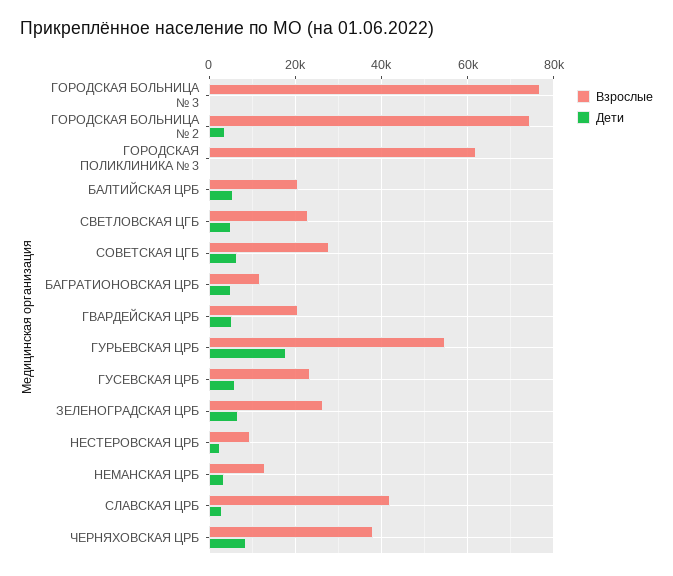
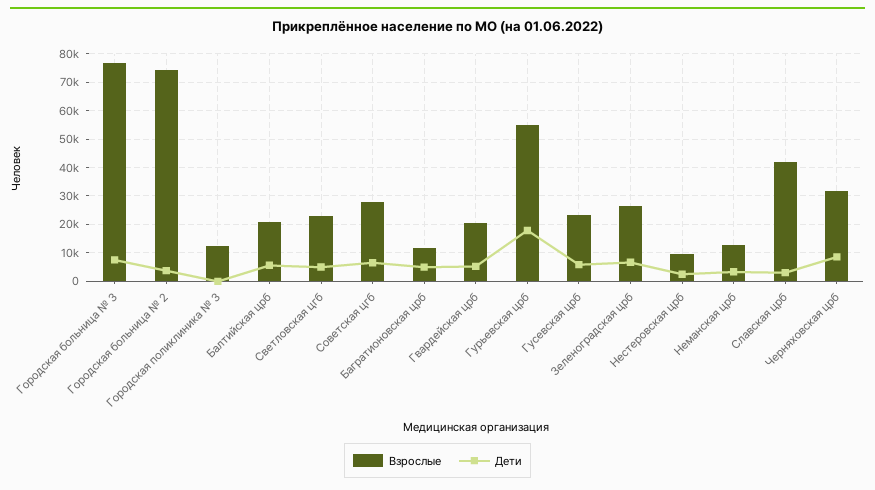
  {
    "Взрослые": {
      "ГОРОДСКАЯ БОЛЬНИЦА № 3": 76000,
      "ГОРОДСКАЯ БОЛЬНИЦА № 2": 74000,
-     "ГОРОДСКАЯ ПОЛИКЛИНИКА № 3": 62000,
+     "ГОРОДСКАЯ ПОЛИКЛИНИКА № 3": 12500,
      "БАЛТИЙСКАЯ ЦРБ": 20000,
      "СВЕТЛОВСКАЯ ЦГБ": 22000,
      "СОВЕТСКАЯ ЦГБ": 28000,
      "БАГРАТИОНОВСКАЯ ЦРБ": 12000,
      "ГВАРДЕЙСКАЯ ЦРБ": 20000,
      "ГУРЬЕВСКАЯ ЦРБ": 54000,
      "ГУСЕВСКАЯ ЦРБ": 24000,
      "ЗЕЛЕНОГРАДСКАЯ ЦРБ": 26000,
      "НЕСТЕРОВСКАЯ ЦРБ": 10000,
      "НЕМАНСКАЯ ЦРБ": 12000,
      "СЛАВСКАЯ ЦРБ": 42000,
-     "ЧЕРНЯХОВСКАЯ ЦРБ": 38000
+     "ЧЕРНЯХОВСКАЯ ЦРБ": 32500
    },
    "Дети": {
-     "ГОРОДСКАЯ БОЛЬНИЦА № 3": 0,
+     "ГОРОДСКАЯ БОЛЬНИЦА № 3": 7500,
      "ГОРОДСКАЯ БОЛЬНИЦА № 2": 4000,
      "ГОРОДСКАЯ ПОЛИКЛИНИКА № 3": 0,
      "БАЛТИЙСКАЯ ЦРБ": 6000,
      "СВЕТЛОВСКАЯ ЦГБ": 6000,
      "СОВЕТСКАЯ ЦГБ": 6000,
      "БАГРАТИОНОВСКАЯ ЦРБ": 4000,
      "ГВАРДЕЙСКАЯ ЦРБ": 6000,
      "ГУРЬЕВСКАЯ ЦРБ": 18000,
      "ГУСЕВСКАЯ ЦРБ": 6000,
      "ЗЕЛЕНОГРАДСКАЯ ЦРБ": 6000,
      "НЕСТЕРОВСКАЯ ЦРБ": 2000,
      "НЕМАНСКАЯ ЦРБ": 4000,
      "СЛАВСКАЯ ЦРБ": 4000,
      "ЧЕРНЯХОВСКАЯ ЦРБ": 8000
    }
  }

